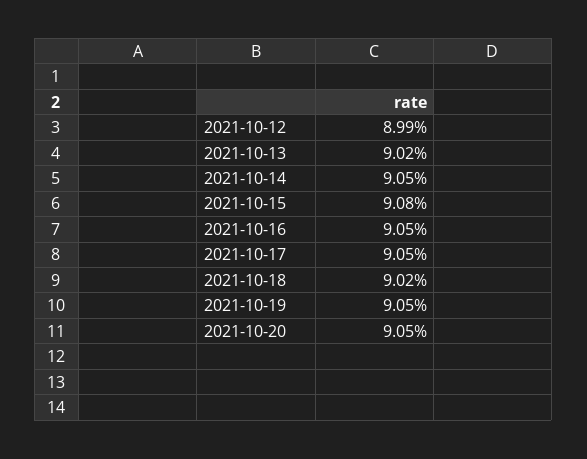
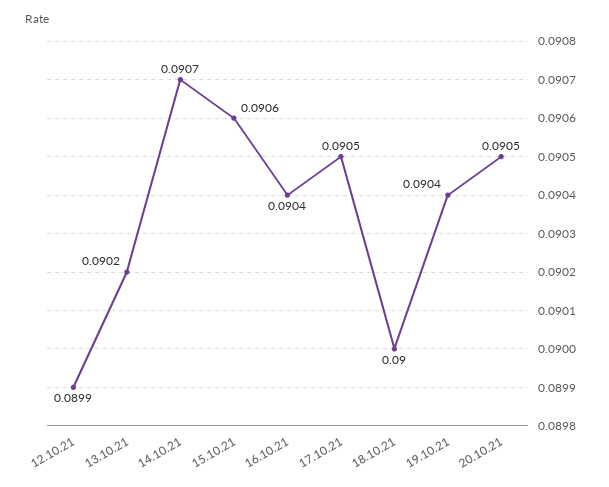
  {
    "2021-10-12": 0.0899,
    "2021-10-13": 0.0902,
-   "2021-10-14": 0.0905,
+   "2021-10-14": 0.0907,
-   "2021-10-15": 0.0908,
+   "2021-10-15": 0.0906,
-   "2021-10-16": 0.0905,
+   "2021-10-16": 0.0904,
    "2021-10-17": 0.0905,
-   "2021-10-18": 0.0902,
+   "2021-10-18": 0.09,
-   "2021-10-19": 0.0905,
+   "2021-10-19": 0.0904,
    "2021-10-20": 0.0905
  }

